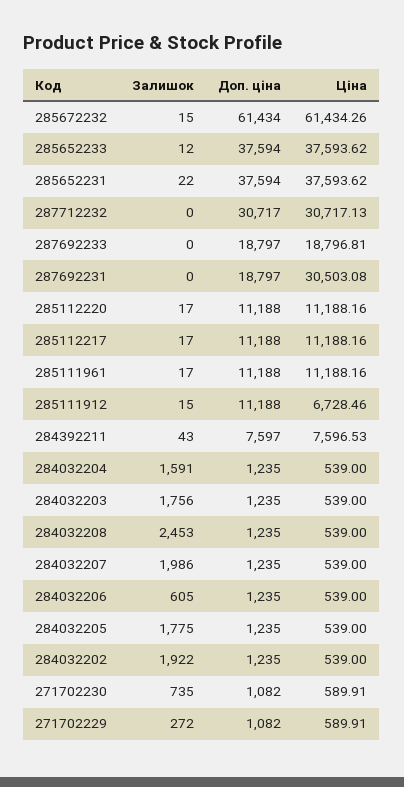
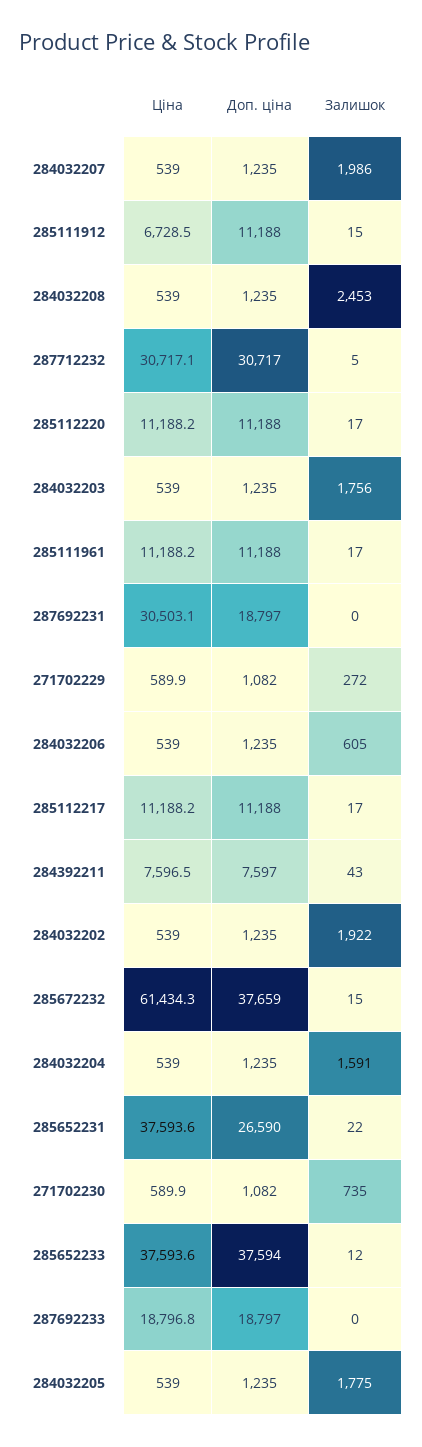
  {
    "Залишок": {
      "285672232": 15,
      "285652233": 12,
      "285652231": 22,
-     "287712232": 0,
+     "287712232": 5,
      "287692233": 0,
      "287692231": 0,
      "285112220": 17,
      "285112217": 17,
      "285111961": 17,
      "285111912": 15,
      "284392211": 43,
      "284032204": 1591,
      "284032203": 1756,
      "284032208": 2453,
      "284032207": 1986,
      "284032206": 605,
      "284032205": 1775,
      "284032202": 1922,
      "271702230": 735,
      "271702229": 272
    },
    "Доп. ціна": {
-     "285672232": 61434,
+     "285672232": 37659,
      "285652233": 37594,
-     "285652231": 37594,
+     "285652231": 26590,
      "287712232": 30717,
      "287692233": 18797,
      "287692231": 18797,
      "285112220": 11188,
      "285112217": 11188,
      "285111961": 11188,
      "285111912": 11188,
      "284392211": 7597,
      "284032204": 1235,
      "284032203": 1235,
      "284032208": 1235,
      "284032207": 1235,
      "284032206": 1235,
      "284032205": 1235,
      "284032202": 1235,
      "271702230": 1082,
      "271702229": 1082
    },
    "Ціна": {
      "285672232": 61434.26,
      "285652233": 37593.62,
      "285652231": 37593.62,
      "287712232": 30717.13,
      "287692233": 18796.81,
      "287692231": 30503.08,
      "285112220": 11188.16,
      "285112217": 11188.16,
      "285111961": 11188.16,
      "285111912": 6728.46,
      "284392211": 7596.53,
      "284032204": 539,
      "284032203": 539,
      "284032208": 539,
      "284032207": 539,
      "284032206": 539,
      "284032205": 539,
      "284032202": 539,
      "271702230": 589.91,
      "271702229": 589.91
    }
  }

